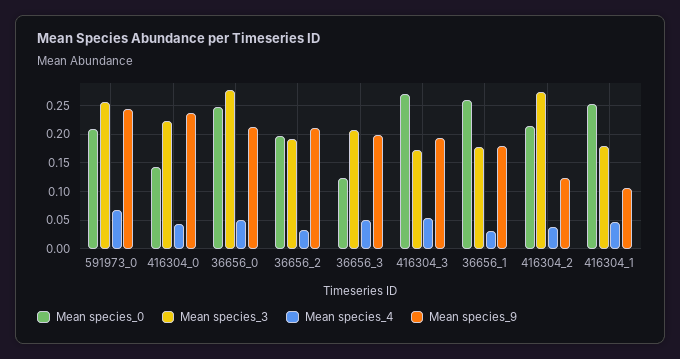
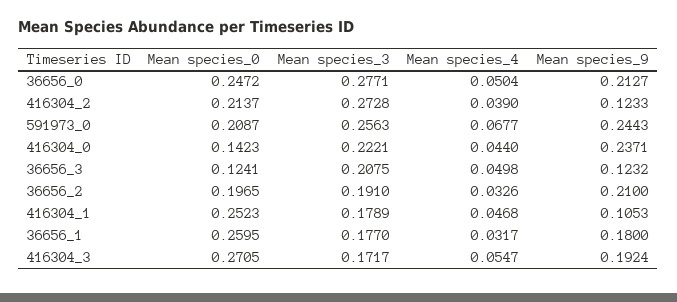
  {
    "Mean species_0": {
      "591973_0": 0.2087,
      "416304_0": 0.1423,
      "36656_0": 0.2472,
      "36656_2": 0.1965,
      "36656_3": 0.1241,
      "416304_3": 0.2705,
      "36656_1": 0.2595,
      "416304_2": 0.2137,
      "416304_1": 0.2523
    },
    "Mean species_3": {
      "591973_0": 0.2563,
      "416304_0": 0.2221,
      "36656_0": 0.2771,
      "36656_2": 0.191,
      "36656_3": 0.2075,
      "416304_3": 0.1717,
      "36656_1": 0.177,
      "416304_2": 0.2728,
      "416304_1": 0.1789
    },
    "Mean species_4": {
      "591973_0": 0.0677,
      "416304_0": 0.044,
      "36656_0": 0.0504,
      "36656_2": 0.0326,
      "36656_3": 0.0498,
      "416304_3": 0.0547,
      "36656_1": 0.0317,
      "416304_2": 0.039,
      "416304_1": 0.0468
    },
    "Mean species_9": {
      "591973_0": 0.2443,
      "416304_0": 0.2371,
      "36656_0": 0.2127,
      "36656_2": 0.21,
-     "36656_3": 0.2,
+     "36656_3": 0.1232,
      "416304_3": 0.1924,
      "36656_1": 0.18,
      "416304_2": 0.1233,
      "416304_1": 0.1053
    }
  }

